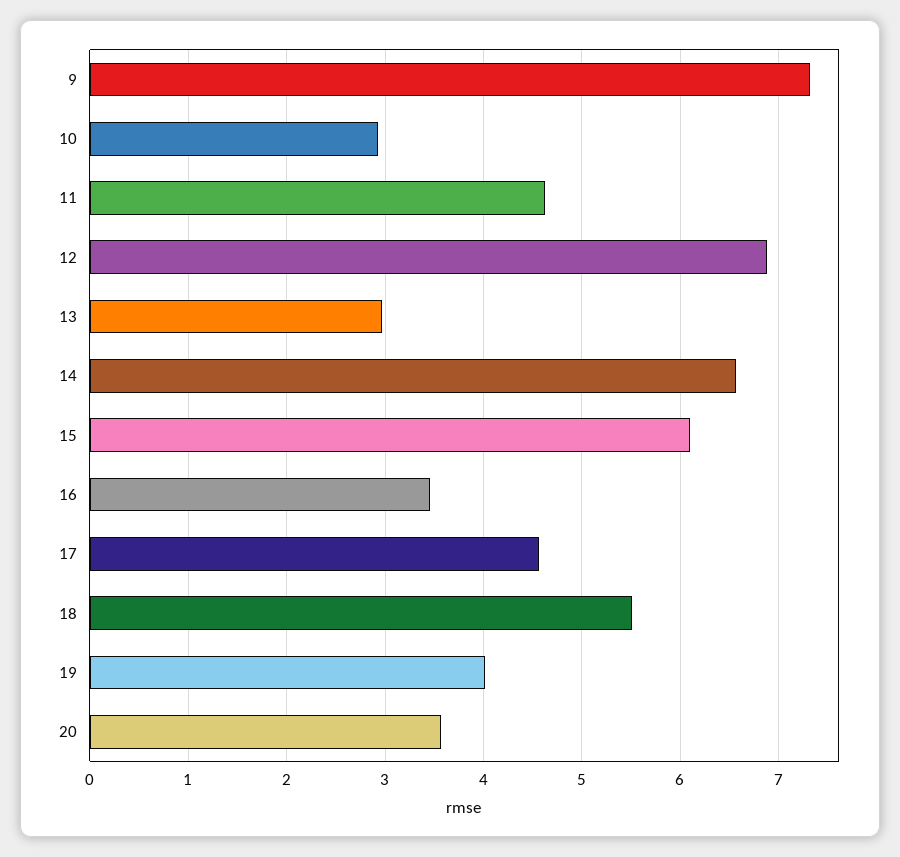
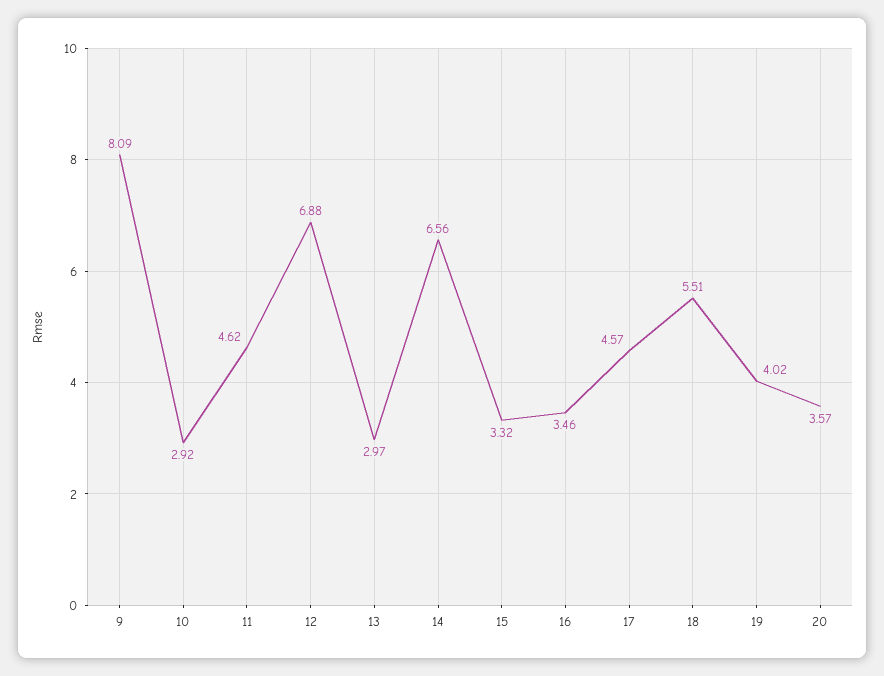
  {
-   "9": 7.3,
+   "9": 8.09,
    "10": 2.92,
    "11": 4.62,
    "12": 6.88,
    "13": 2.97,
    "14": 6.56,
-   "15": 6.1,
+   "15": 3.32,
    "16": 3.46,
    "17": 4.57,
    "18": 5.51,
    "19": 4.02,
    "20": 3.57
  }

